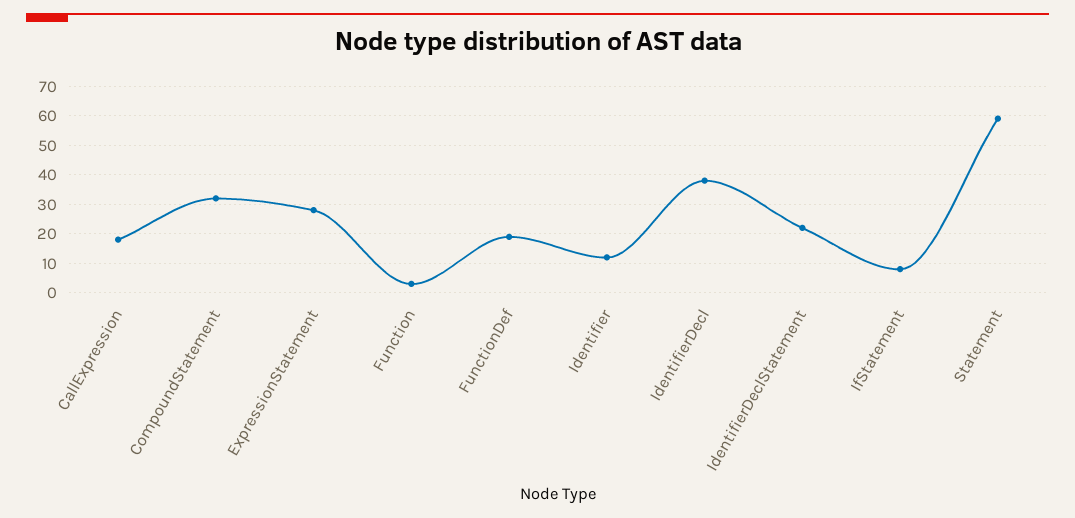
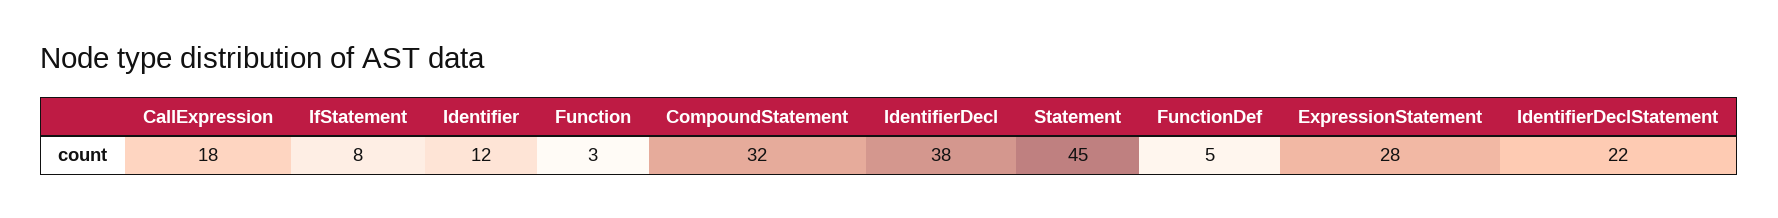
  {
    "CallExpression": 18,
    "CompoundStatement": 32,
    "ExpressionStatement": 28,
    "Function": 3,
-   "FunctionDef": 20,
+   "FunctionDef": 5,
    "Identifier": 12,
    "IdentifierDecl": 38,
    "IdentifierDeclStatement": 22,
    "IfStatement": 8,
-   "Statement": 60
+   "Statement": 45
  }

